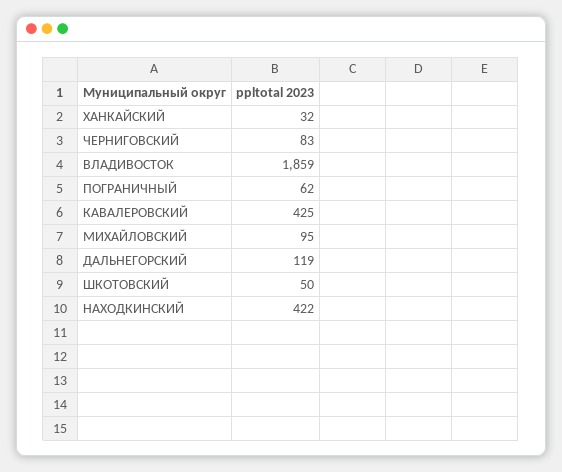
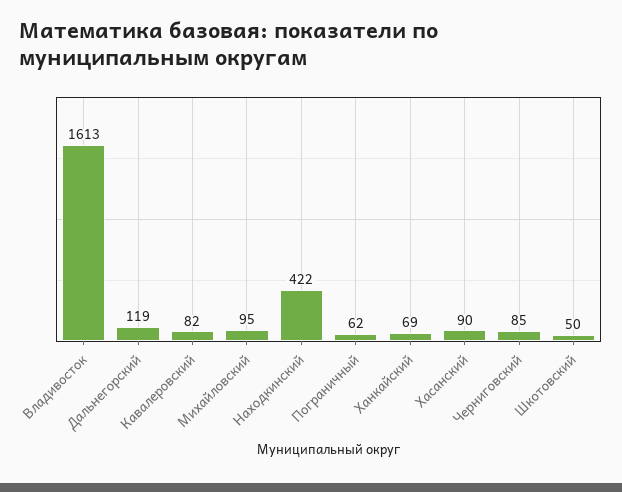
  {
-   "ХАНКАЙСКИЙ": 32,
+   "ХАНКАЙСКИЙ": 69,
-   "ЧЕРНИГОВСКИЙ": 83,
+   "ЧЕРНИГОВСКИЙ": 85,
-   "ВЛАДИВОСТОК": 1859,
+   "ВЛАДИВОСТОК": 1613,
    "ПОГРАНИЧНЫЙ": 62,
-   "КАВАЛЕРОВСКИЙ": 425,
+   "КАВАЛЕРОВСКИЙ": 82,
    "МИХАЙЛОВСКИЙ": 95,
    "ДАЛЬНЕГОРСКИЙ": 119,
    "ШКОТОВСКИЙ": 50,
-   "НАХОДКИНСКИЙ": 422
+   "НАХОДКИНСКИЙ": 422,
+   "Хасанский": 90
  }

